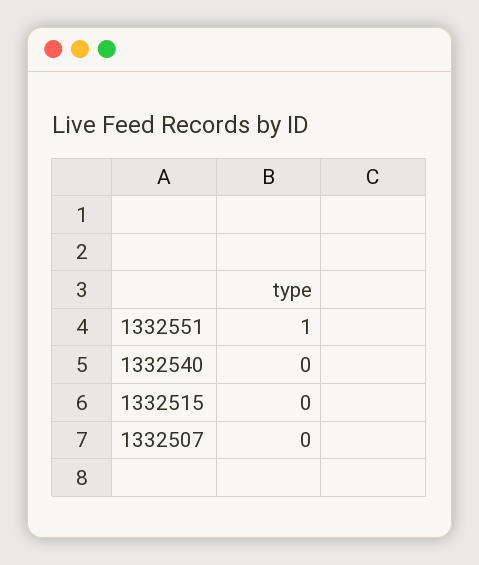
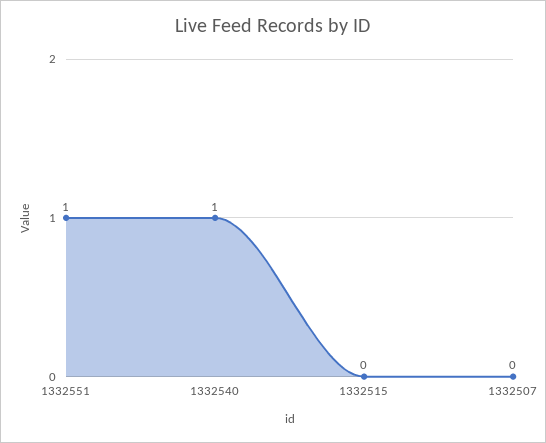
  {
    "1332551": 1,
-   "1332540": 0,
+   "1332540": 1,
    "1332515": 0,
    "1332507": 0
  }

